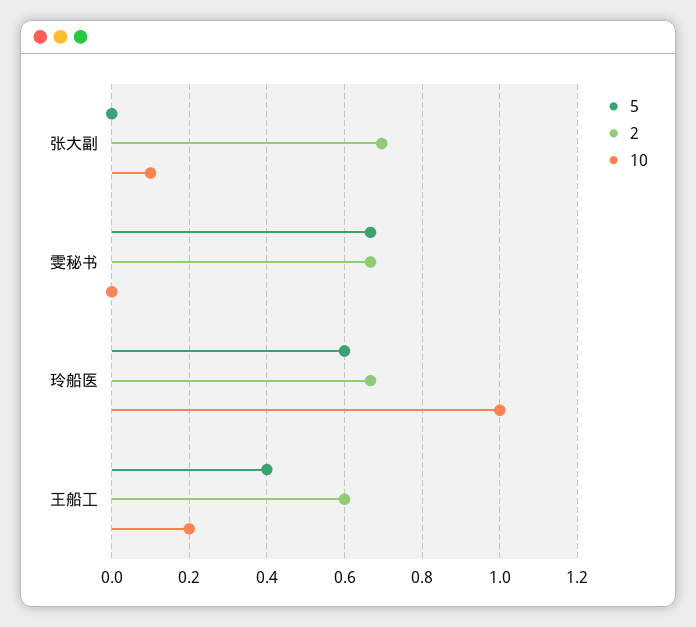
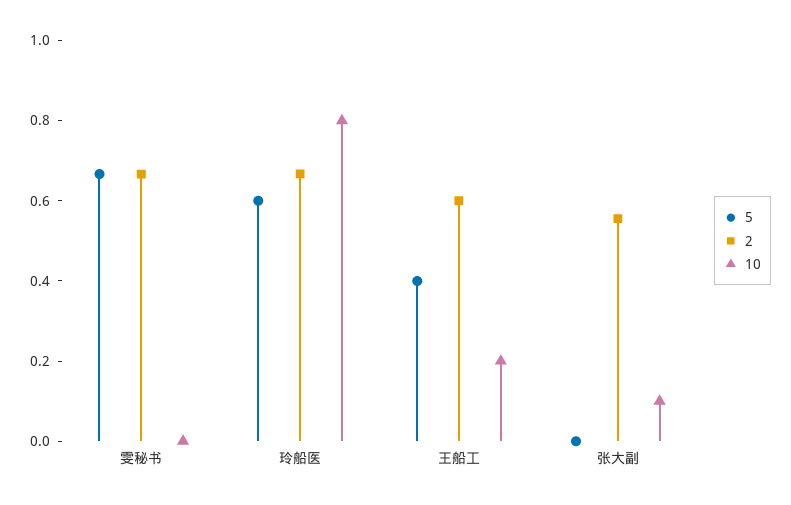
  {
    "5": {
      "张大副": 0,
      "雯秘书": 0.66,
      "玲船医": 0.6,
      "王船工": 0.4
    },
    "2": {
-     "张大副": 0.7,
+     "张大副": 0.55,
      "雯秘书": 0.66,
      "玲船医": 0.66,
      "王船工": 0.6
    },
    "10": {
      "张大副": 0.1,
      "雯秘书": 0,
-     "玲船医": 1,
+     "玲船医": 0.8,
      "王船工": 0.2
    }
  }

